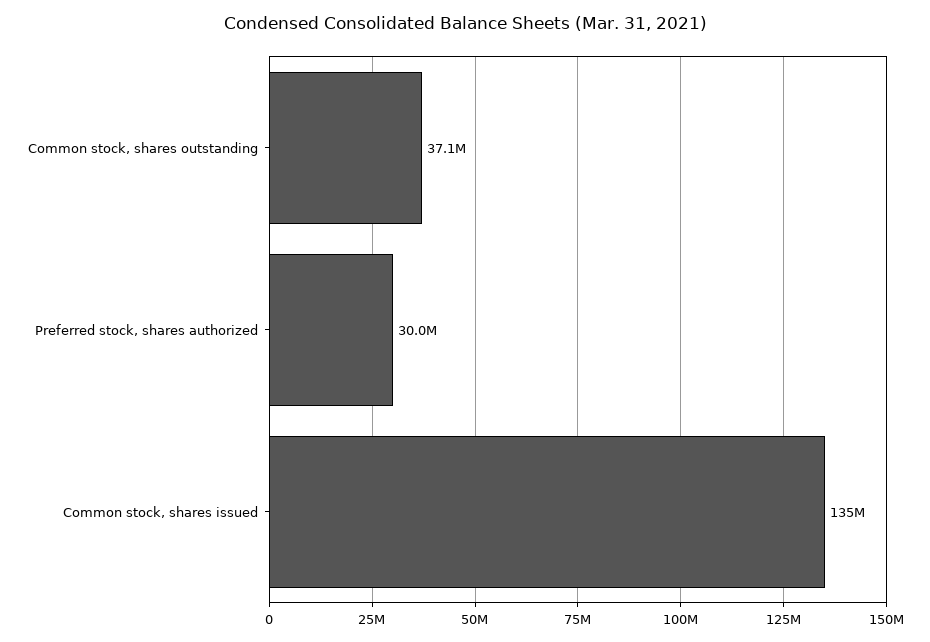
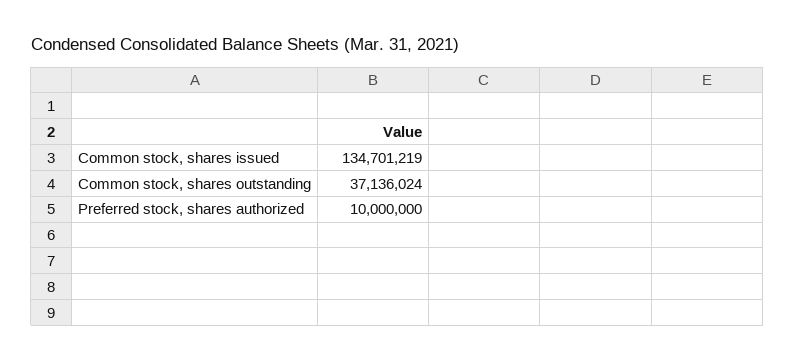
  {
    "Common stock, shares outstanding": 37136024,
-   "Preferred stock, shares authorized": 30000000,
+   "Preferred stock, shares authorized": 10000000,
    "Common stock, shares issued": 134701219
  }

